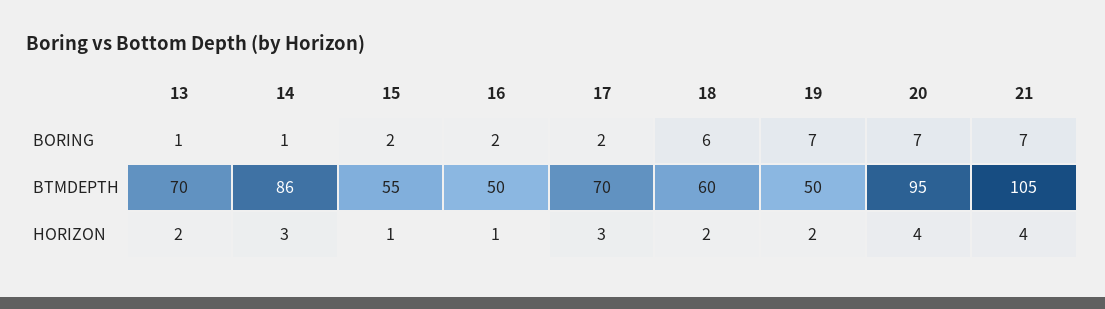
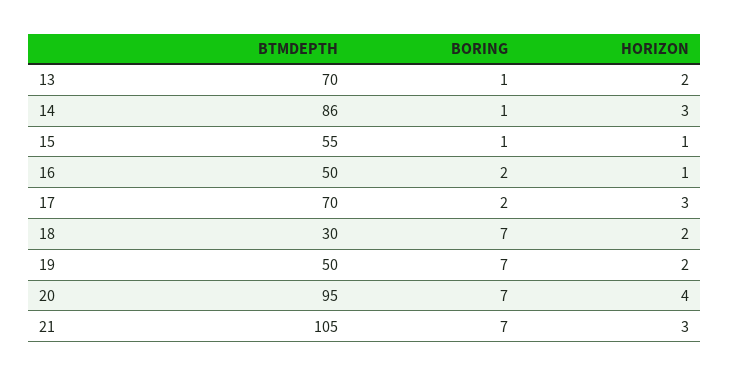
  {
    "13": {
      "BORING": 1,
      "BTMDEPTH": 70,
      "HORIZON": 2
    },
    "14": {
      "BORING": 1,
      "BTMDEPTH": 86,
      "HORIZON": 3
    },
    "15": {
-     "BORING": 2,
+     "BORING": 1,
      "BTMDEPTH": 55,
      "HORIZON": 1
    },
    "16": {
      "BORING": 2,
      "BTMDEPTH": 50,
      "HORIZON": 1
    },
    "17": {
      "BORING": 2,
      "BTMDEPTH": 70,
      "HORIZON": 3
    },
    "18": {
-     "BORING": 6,
+     "BORING": 7,
-     "BTMDEPTH": 60,
+     "BTMDEPTH": 30,
      "HORIZON": 2
    },
    "19": {
      "BORING": 7,
      "BTMDEPTH": 50,
      "HORIZON": 2
    },
    "20": {
      "BORING": 7,
      "BTMDEPTH": 95,
      "HORIZON": 4
    },
    "21": {
      "BORING": 7,
      "BTMDEPTH": 105,
-     "HORIZON": 4
+     "HORIZON": 3
    }
  }

